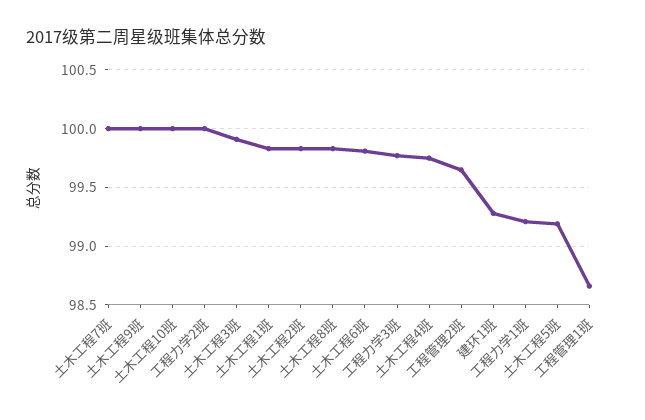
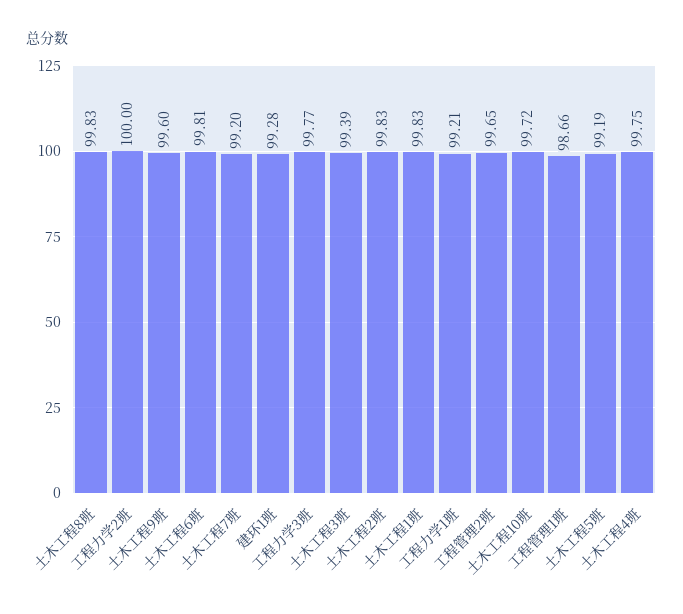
  {
-   "土木工程7班": 100,
+   "土木工程7班": 99.2,
-   "土木工程9班": 100,
+   "土木工程9班": 99.6,
-   "土木工程10班": 100,
+   "土木工程10班": 99.72,
    "工程力学2班": 100,
-   "土木工程3班": 99.9,
+   "土木工程3班": 99.39,
    "土木工程1班": 99.83,
    "土木工程2班": 99.83,
    "土木工程8班": 99.83,
    "土木工程6班": 99.81,
    "工程力学3班": 99.77,
    "土木工程4班": 99.75,
    "工程管理2班": 99.65,
    "建环1班": 99.28,
    "工程力学1班": 99.21,
    "土木工程5班": 99.19,
    "工程管理1班": 98.66
  }

